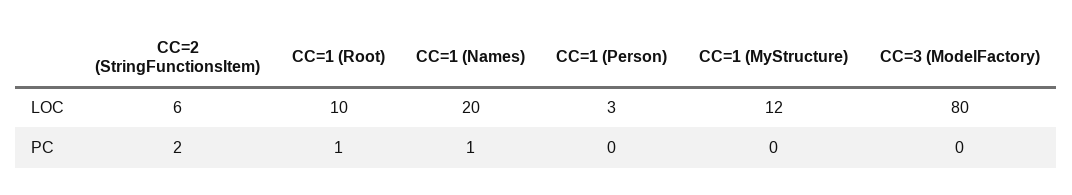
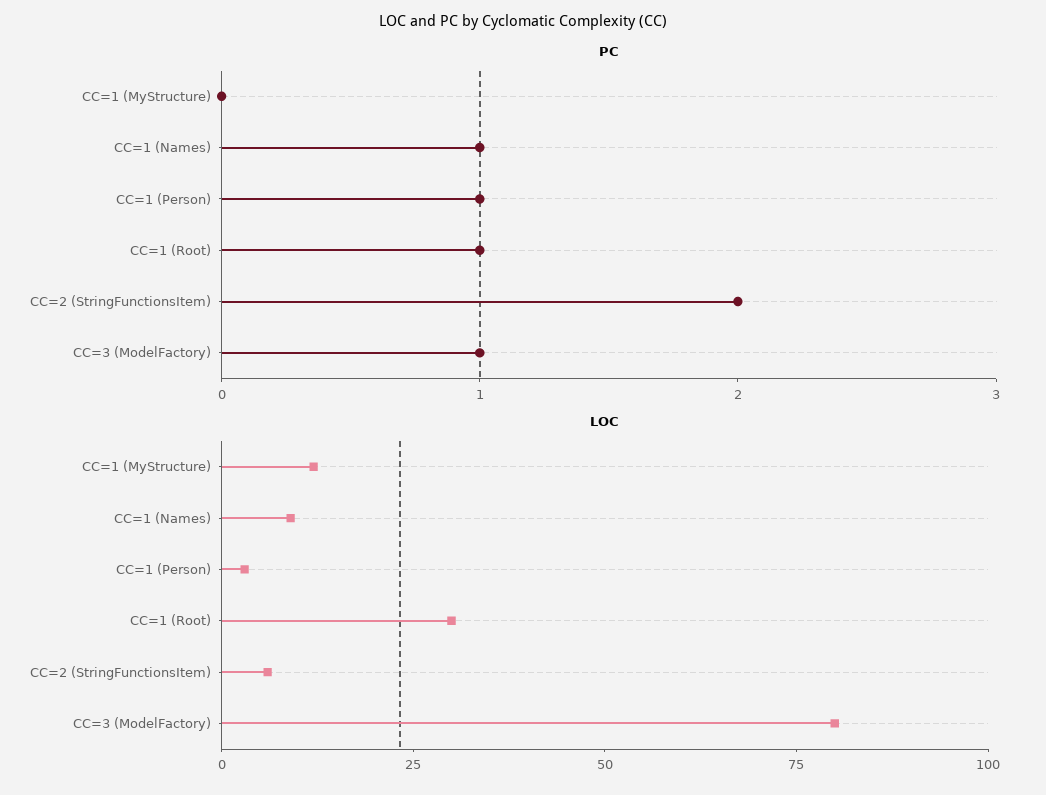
  {
    "LOC": {
      "CC=2 (StringFunctionsItem)": 6,
-     "CC=1 (Root)": 10,
+     "CC=1 (Root)": 30,
-     "CC=1 (Names)": 20,
+     "CC=1 (Names)": 10,
      "CC=1 (Person)": 3,
      "CC=1 (MyStructure)": 12,
      "CC=3 (ModelFactory)": 80
    },
    "PC": {
      "CC=2 (StringFunctionsItem)": 2,
      "CC=1 (Root)": 1,
      "CC=1 (Names)": 1,
-     "CC=1 (Person)": 0,
+     "CC=1 (Person)": 1,
      "CC=1 (MyStructure)": 0,
-     "CC=3 (ModelFactory)": 0
+     "CC=3 (ModelFactory)": 1
    }
  }

